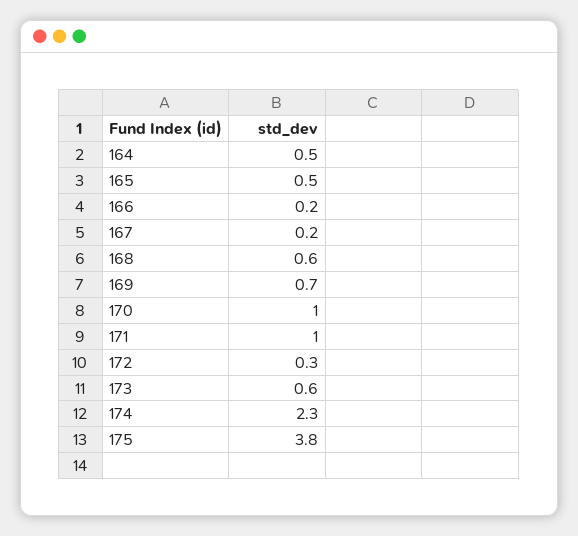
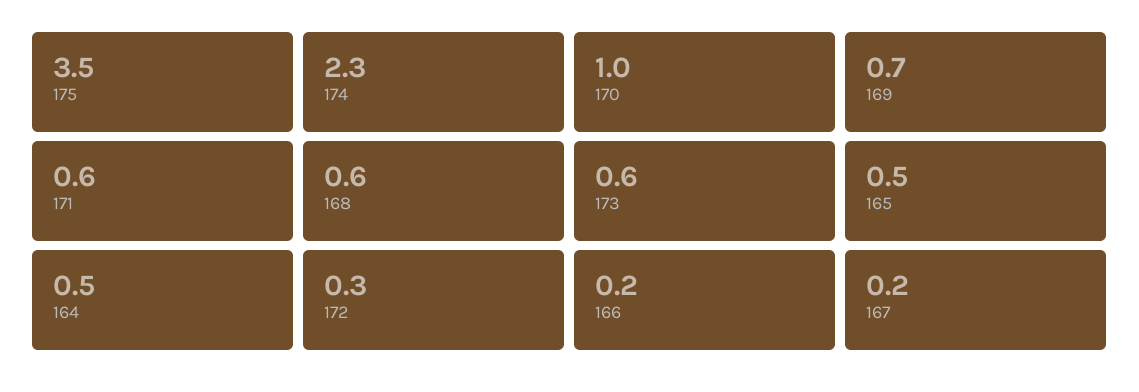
  {
    "164": 0.5,
    "165": 0.5,
    "166": 0.2,
    "167": 0.2,
    "168": 0.6,
    "169": 0.7,
    "170": 1,
-   "171": 1,
+   "171": 0.6,
    "172": 0.3,
    "173": 0.6,
    "174": 2.3,
-   "175": 3.8
+   "175": 3.5
  }

